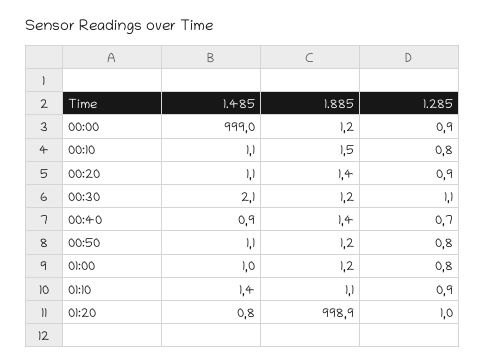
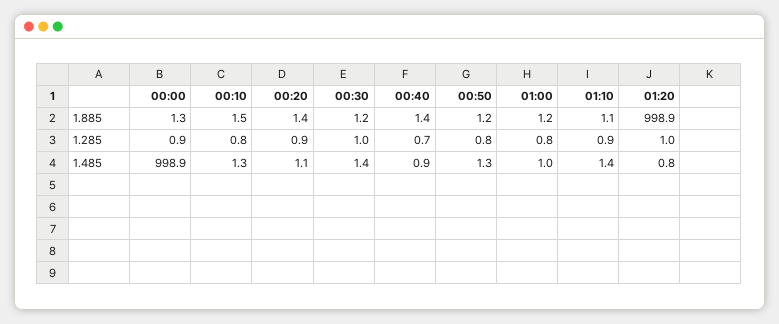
  {
    "1.485": {
-     "00:00": 999,
+     "00:00": 998.9,
-     "00:10": 1.1,
+     "00:10": 1.3,
      "00:20": 1.1,
-     "00:30": 2.1,
+     "00:30": 1.4,
      "00:40": 0.9,
-     "00:50": 1.1,
+     "00:50": 1.3,
      "01:00": 1,
      "01:10": 1.4,
      "01:20": 0.8
    },
    "1.885": {
-     "00:00": 1.2,
+     "00:00": 1.3,
      "00:10": 1.5,
      "00:20": 1.4,
      "00:30": 1.2,
      "00:40": 1.4,
      "00:50": 1.2,
      "01:00": 1.2,
      "01:10": 1.1,
      "01:20": 998.9
    },
    "1.285": {
      "00:00": 0.9,
      "00:10": 0.8,
      "00:20": 0.9,
-     "00:30": 1.1,
+     "00:30": 1,
      "00:40": 0.7,
      "00:50": 0.8,
      "01:00": 0.8,
      "01:10": 0.9,
      "01:20": 1
    }
  }

